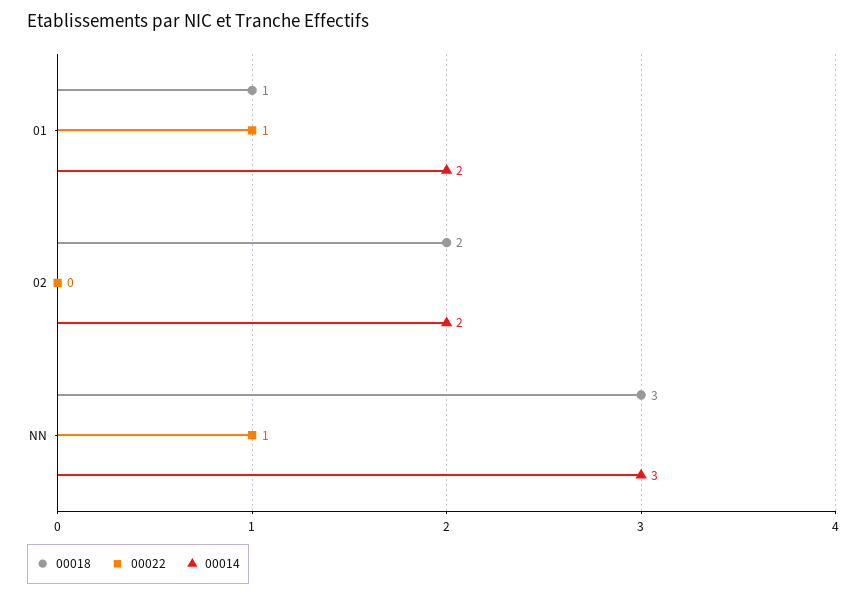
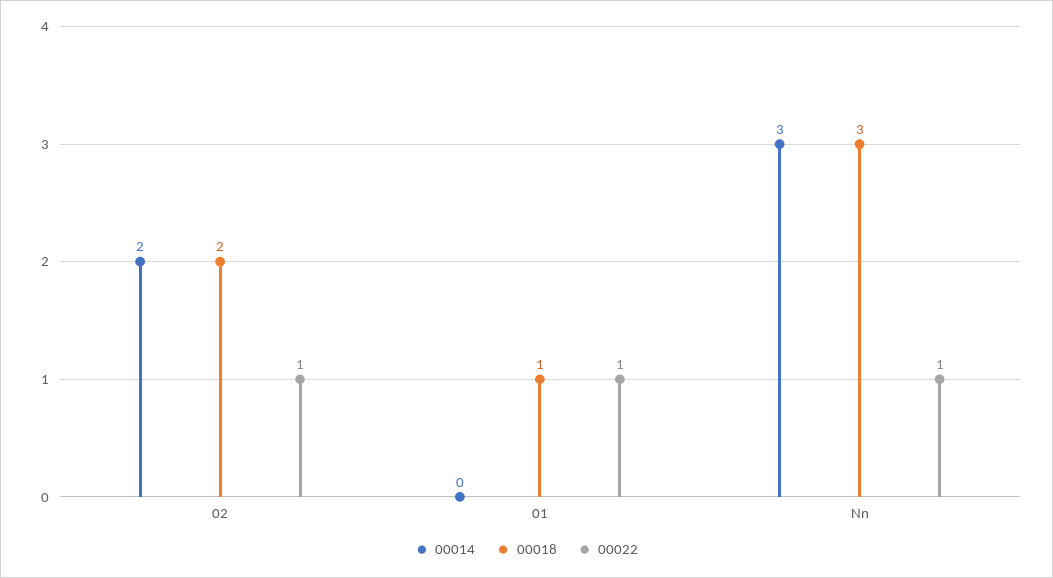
  {
    "00018": {
      "01": 1,
      "02": 2,
      "NN": 3
    },
    "00022": {
      "01": 1,
-     "02": 0,
+     "02": 1,
      "NN": 1
    },
    "00014": {
-     "01": 2,
+     "01": 0,
      "02": 2,
      "NN": 3
    }
  }

